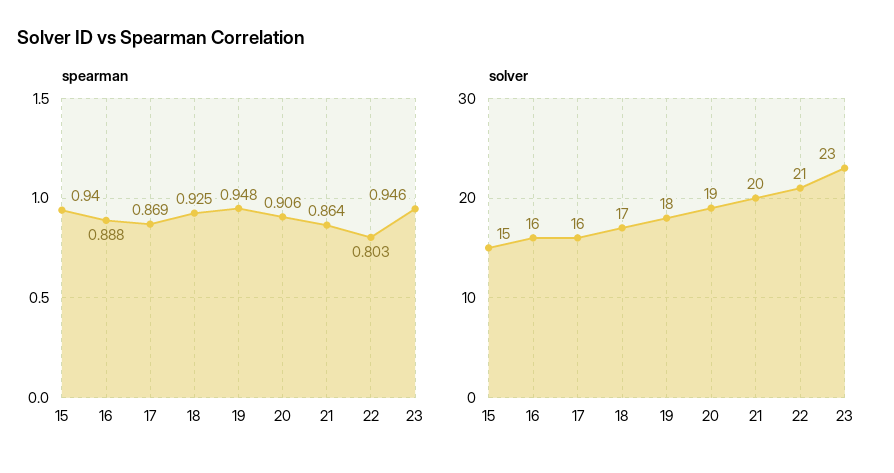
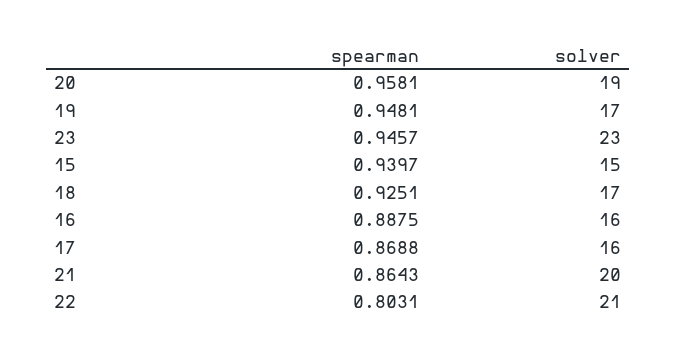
  {
    "spearman": {
      "15": 0.9397,
      "16": 0.8875,
      "17": 0.8688,
      "18": 0.9251,
      "19": 0.9481,
-     "20": 0.906,
+     "20": 0.9581,
      "21": 0.8643,
      "22": 0.8031,
      "23": 0.9457
    },
    "solver": {
      "15": 15,
      "16": 16,
      "17": 16,
      "18": 17,
-     "19": 18,
+     "19": 17,
      "20": 19,
      "21": 20,
      "22": 21,
      "23": 23
    }
  }

